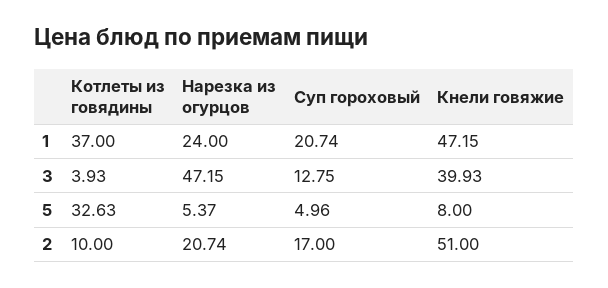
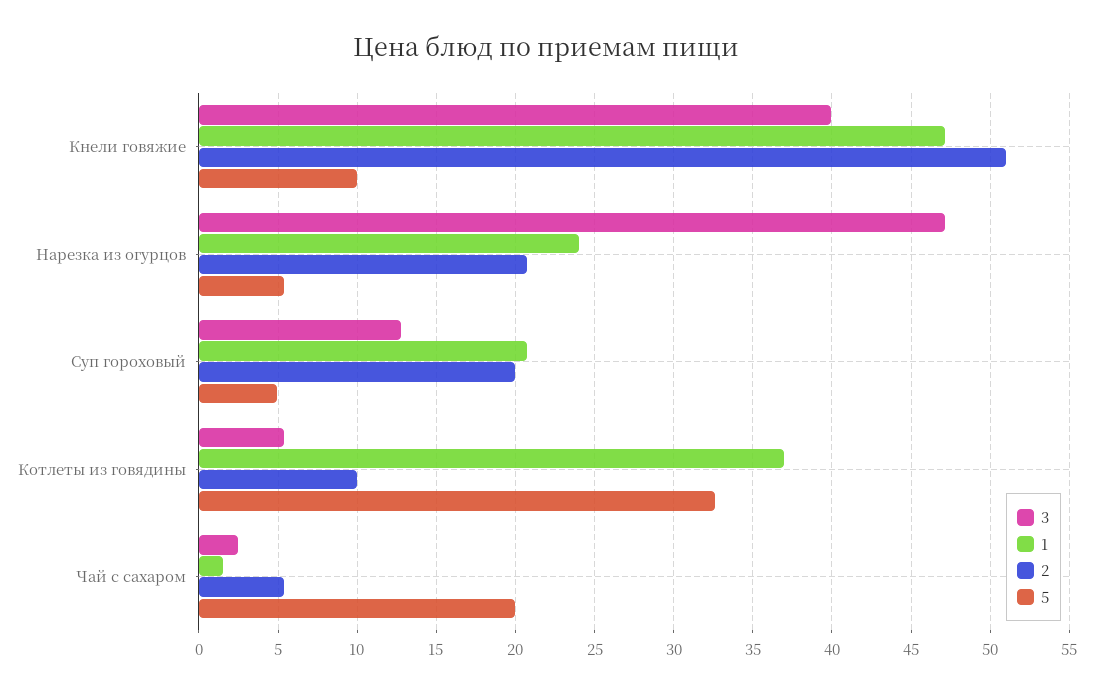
  {
    "1": {
      "Котлеты из говядины": 37,
      "Нарезка из огурцов": 24,
      "Суп гороховый": 20.74,
-     "Кнели говяжие": 47.15
+     "Кнели говяжие": 47.15,
+     "Чай с сахаром": 1.5
    },
    "3": {
-     "Котлеты из говядины": 3.93,
+     "Котлеты из говядины": 5.5,
      "Нарезка из огурцов": 47.15,
      "Суп гороховый": 12.75,
-     "Кнели говяжие": 39.93
+     "Кнели говяжие": 39.93,
+     "Чай с сахаром": 2.5
    },
    "5": {
      "Котлеты из говядины": 32.63,
      "Нарезка из огурцов": 5.37,
      "Суп гороховый": 4.96,
-     "Кнели говяжие": 8
+     "Кнели говяжие": 10,
+     "Чай с сахаром": 20
    },
    "2": {
      "Котлеты из говядины": 10,
      "Нарезка из огурцов": 20.74,
-     "Суп гороховый": 17,
+     "Суп гороховый": 20,
-     "Кнели говяжие": 51
+     "Кнели говяжие": 51,
+     "Чай с сахаром": 5.5
    }
  }

